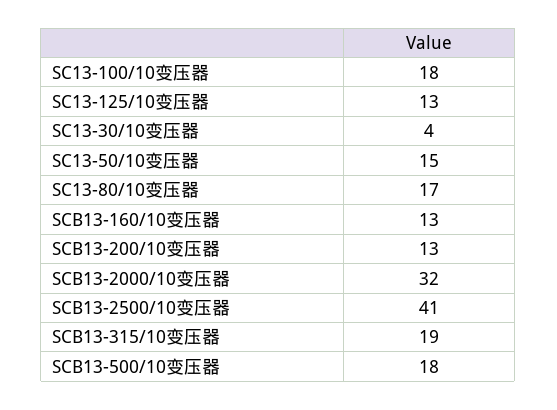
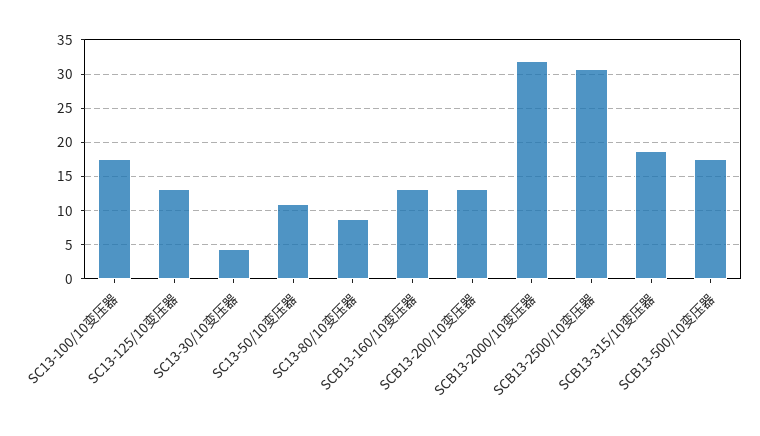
  {
    "SC13-100/10变压器": 18,
    "SC13-125/10变压器": 13,
    "SC13-30/10变压器": 4,
-   "SC13-50/10变压器": 15,
+   "SC13-50/10变压器": 11,
-   "SC13-80/10变压器": 17,
+   "SC13-80/10变压器": 9,
    "SCB13-160/10变压器": 13,
    "SCB13-200/10变压器": 13,
    "SCB13-2000/10变压器": 32,
-   "SCB13-2500/10变压器": 41,
+   "SCB13-2500/10变压器": 31,
    "SCB13-315/10变压器": 19,
    "SCB13-500/10变压器": 18
  }

